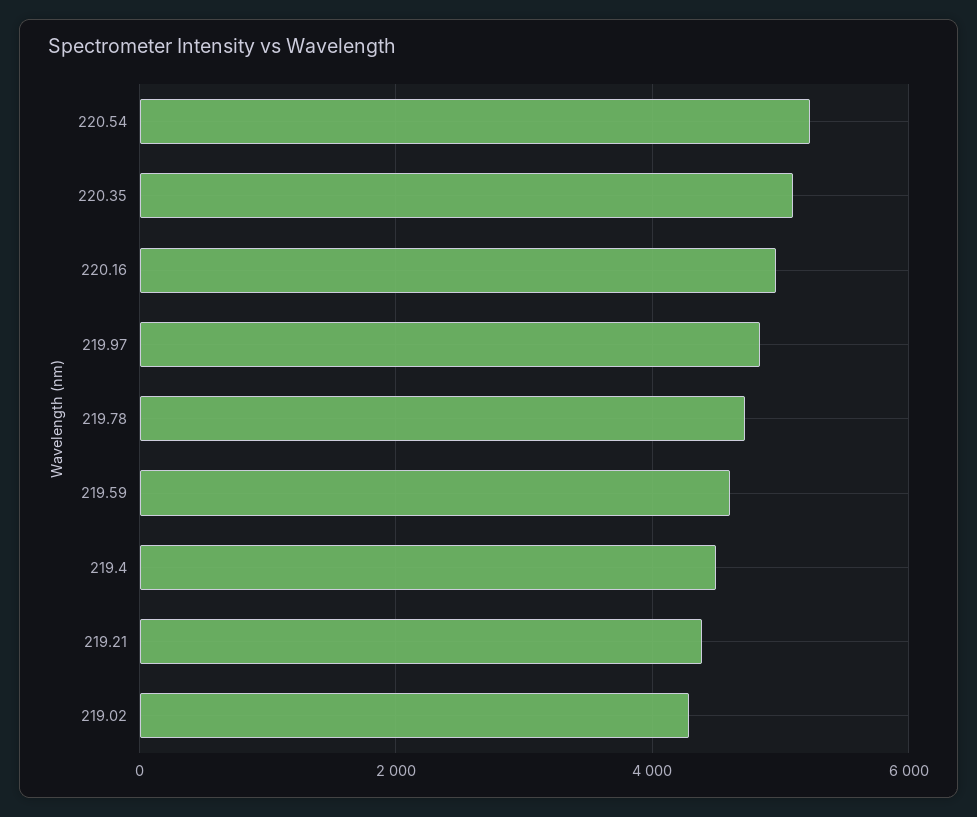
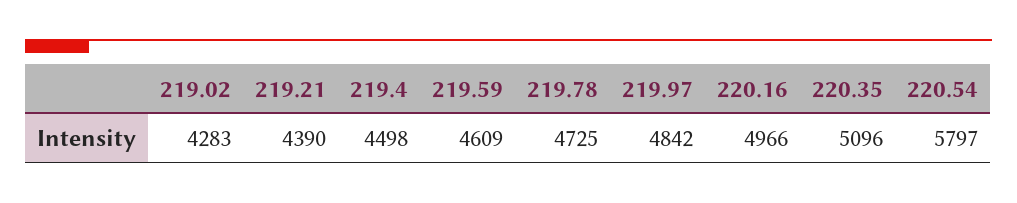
  {
-   "220.54": 5200,
+   "220.54": 5797,
    "220.35": 5096,
    "220.16": 4966,
    "219.97": 4842,
    "219.78": 4725,
    "219.59": 4609,
    "219.4": 4498,
    "219.21": 4390,
    "219.02": 4283
  }

